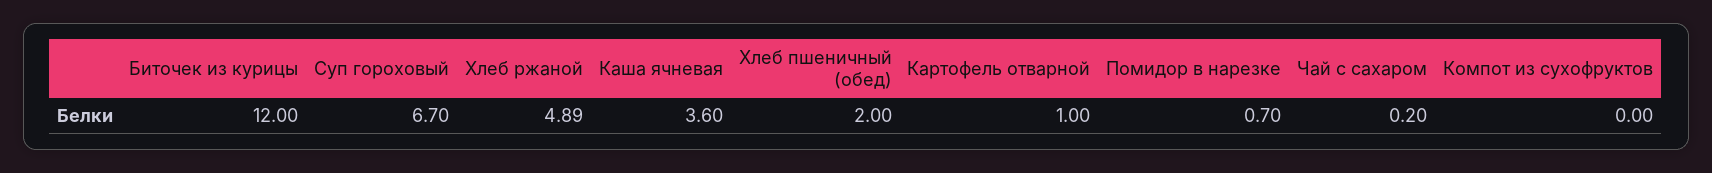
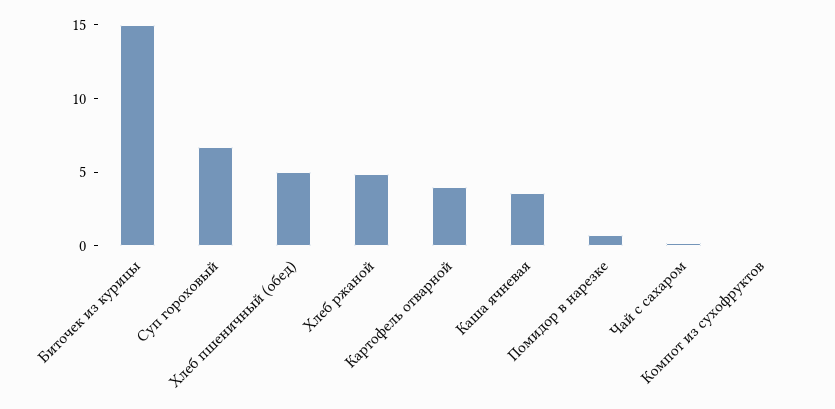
  {
-   "Биточек из курицы": 12,
+   "Биточек из курицы": 15,
    "Суп гороховый": 6.7,
    "Хлеб ржаной": 4.89,
    "Каша ячневая": 3.6,
-   "Хлеб пшеничный (обед)": 2,
+   "Хлеб пшеничный (обед)": 5,
-   "Картофель отварной": 1,
+   "Картофель отварной": 4,
    "Помидор в нарезке": 0.7,
    "Чай с сахаром": 0.2,
    "Компот из сухофруктов": 0
  }

